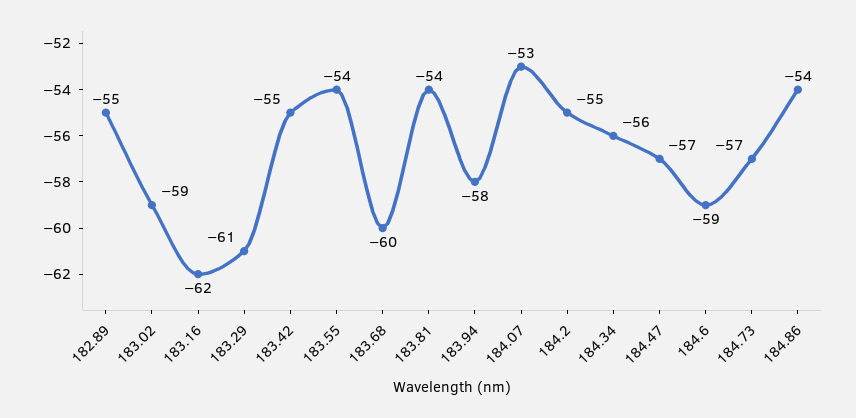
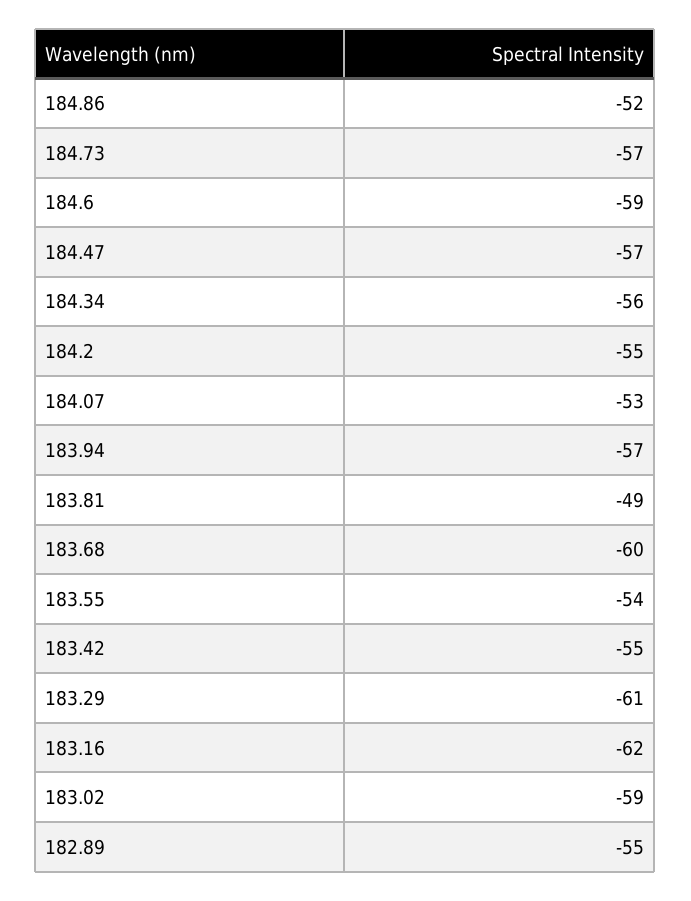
  {
    "182.89": -55,
    "183.02": -59,
    "183.16": -62,
    "183.29": -61,
    "183.42": -55,
    "183.55": -54,
    "183.68": -60,
-   "183.81": -54,
+   "183.81": -49,
-   "183.94": -58,
+   "183.94": -57,
    "184.07": -53,
    "184.2": -55,
    "184.34": -56,
    "184.47": -57,
    "184.6": -59,
    "184.73": -57,
-   "184.86": -54
+   "184.86": -52
  }

